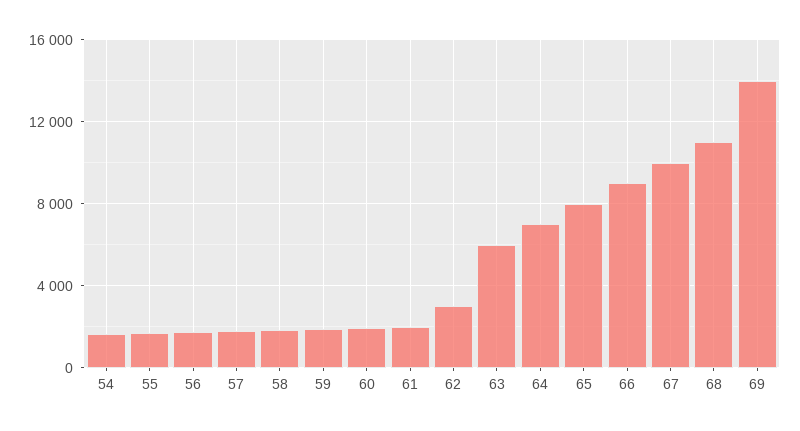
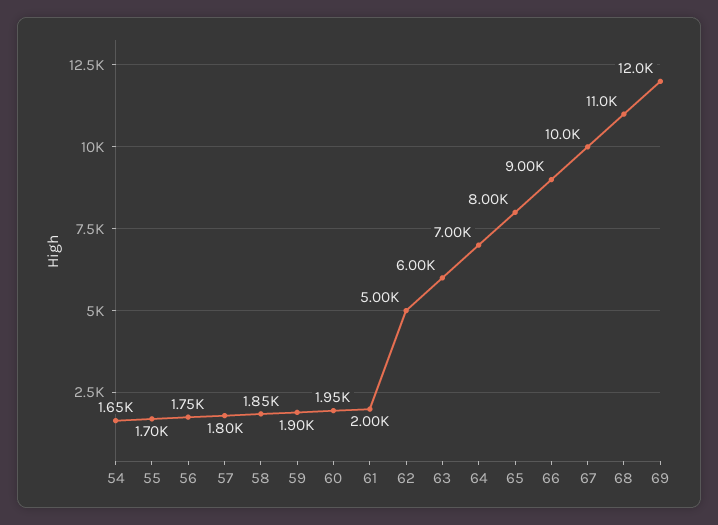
  {
    "54": 1650,
    "55": 1700,
    "56": 1750,
    "57": 1800,
    "58": 1850,
    "59": 1900,
    "60": 1950,
    "61": 2000,
-   "62": 3000,
+   "62": 5000,
    "63": 6000,
    "64": 7000,
    "65": 8000,
    "66": 9000,
    "67": 10000,
    "68": 11000,
-   "69": 14000
+   "69": 12000
  }

